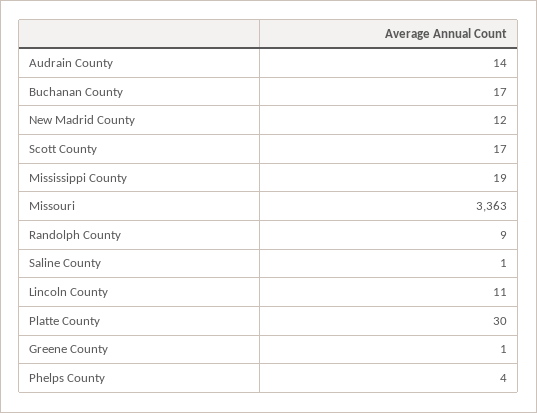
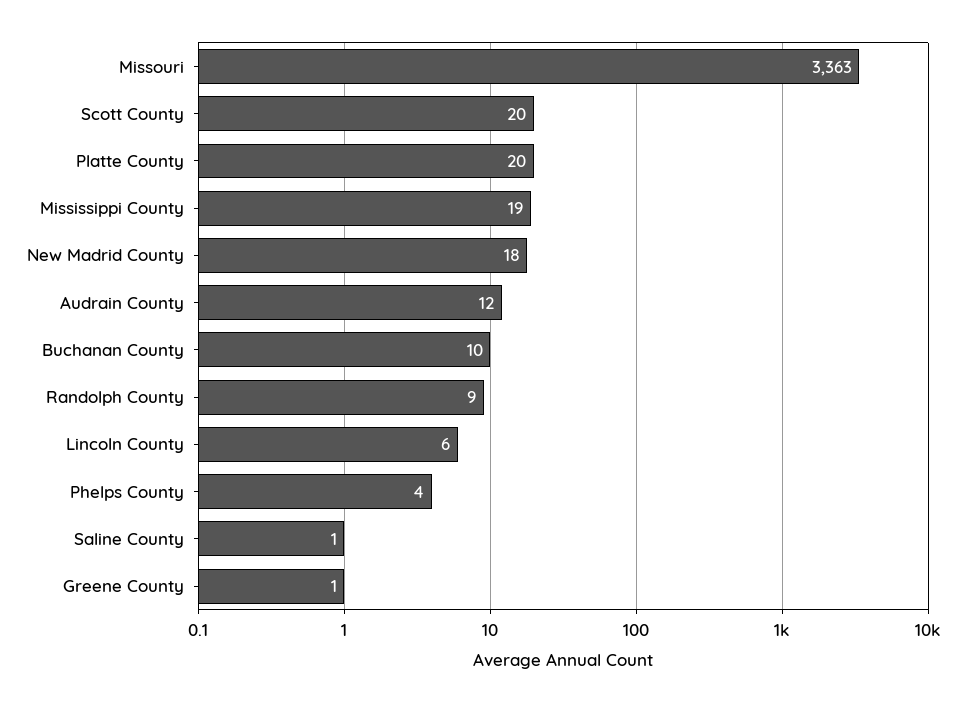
  {
-   "Audrain County": 14,
+   "Audrain County": 12,
-   "Buchanan County": 17,
+   "Buchanan County": 10,
-   "New Madrid County": 12,
+   "New Madrid County": 18,
-   "Scott County": 17,
+   "Scott County": 20,
    "Mississippi County": 19,
    "Missouri": 3363,
    "Randolph County": 9,
    "Saline County": 1,
-   "Lincoln County": 11,
+   "Lincoln County": 6,
-   "Platte County": 30,
+   "Platte County": 20,
    "Greene County": 1,
    "Phelps County": 4
  }

